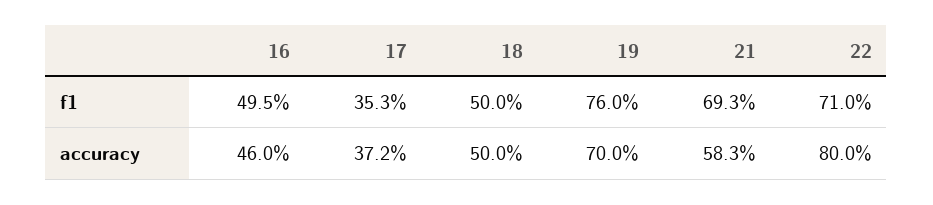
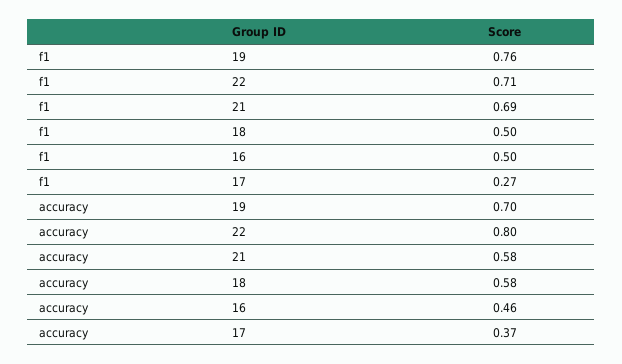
  {
    "16": {
      "f1": 0.495,
      "accuracy": 0.46
    },
    "17": {
-     "f1": 0.353,
+     "f1": 0.27,
      "accuracy": 0.372
    },
    "18": {
      "f1": 0.5,
-     "accuracy": 0.5
+     "accuracy": 0.58
    },
    "19": {
      "f1": 0.76,
      "accuracy": 0.7
    },
    "21": {
      "f1": 0.693,
      "accuracy": 0.583
    },
    "22": {
      "f1": 0.71,
      "accuracy": 0.8
    }
  }

